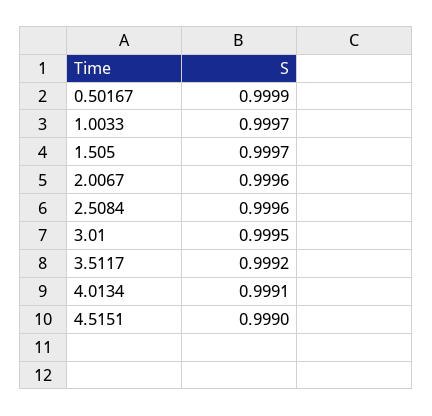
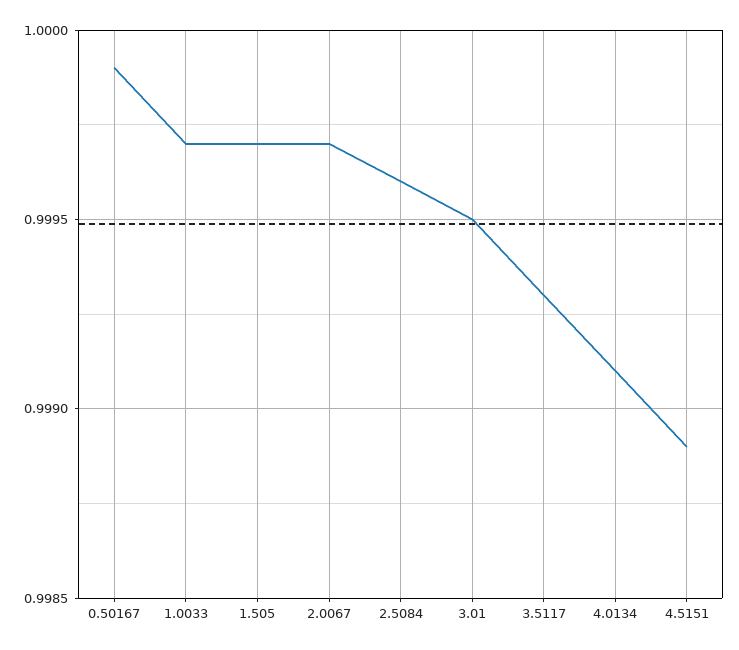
  {
    "0.50167": 0.9999,
    "1.0033": 0.9997,
    "1.505": 0.9997,
-   "2.0067": 0.9996,
+   "2.0067": 0.9997,
    "2.5084": 0.9996,
    "3.01": 0.9995,
-   "3.5117": 0.9992,
+   "3.5117": 0.9993,
    "4.0134": 0.9991,
-   "4.5151": 0.999
+   "4.5151": 0.9989
  }

